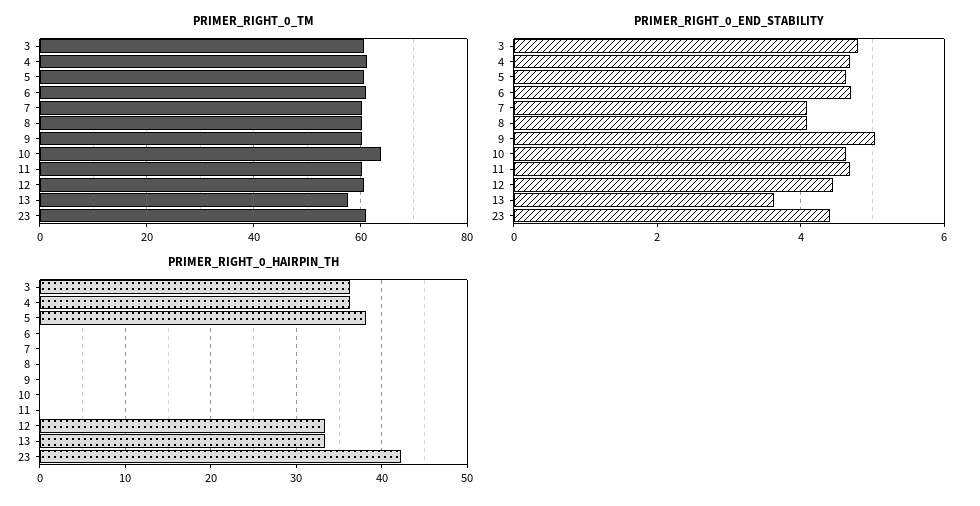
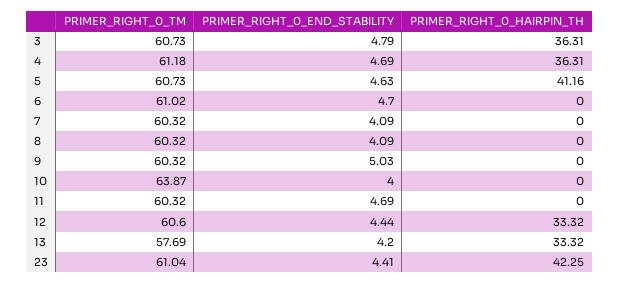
  {
    "PRIMER_RIGHT_0_TM": {
      "3": 60.73,
      "4": 61.18,
      "5": 60.73,
      "6": 61.02,
      "7": 60.32,
      "8": 60.32,
      "9": 60.32,
      "10": 63.87,
      "11": 60.32,
      "12": 60.6,
      "13": 57.69,
      "23": 61.04
    },
    "PRIMER_RIGHT_0_END_STABILITY": {
      "3": 4.79,
      "4": 4.69,
      "5": 4.63,
      "6": 4.7,
      "7": 4.09,
      "8": 4.09,
      "9": 5.03,
-     "10": 4.6,
+     "10": 4,
      "11": 4.69,
      "12": 4.44,
-     "13": 3.6,
+     "13": 4.2,
      "23": 4.41
    },
    "PRIMER_RIGHT_0_HAIRPIN_TH": {
      "3": 36.31,
      "4": 36.31,
-     "5": 38,
+     "5": 41.16,
      "6": 0,
      "7": 0,
      "8": 0,
      "9": 0,
      "10": 0,
      "11": 0,
      "12": 33.32,
      "13": 33.32,
      "23": 42.25
    }
  }

